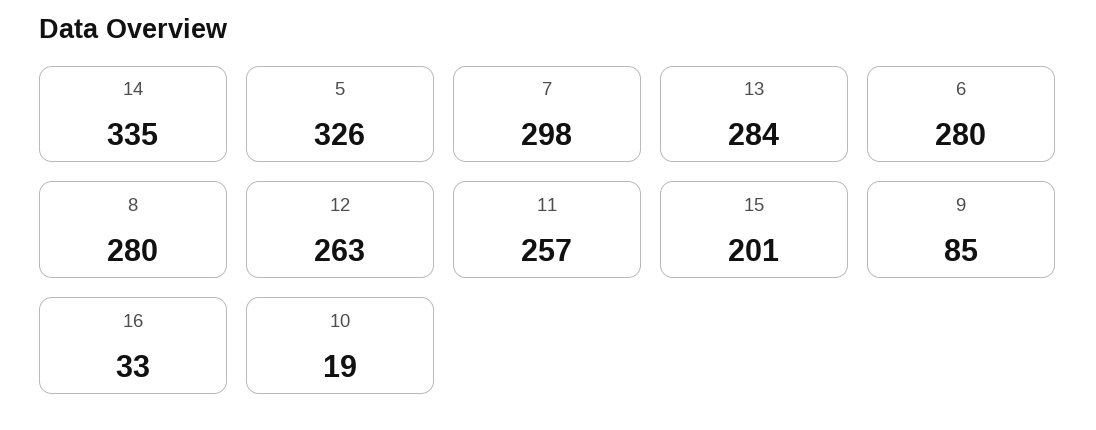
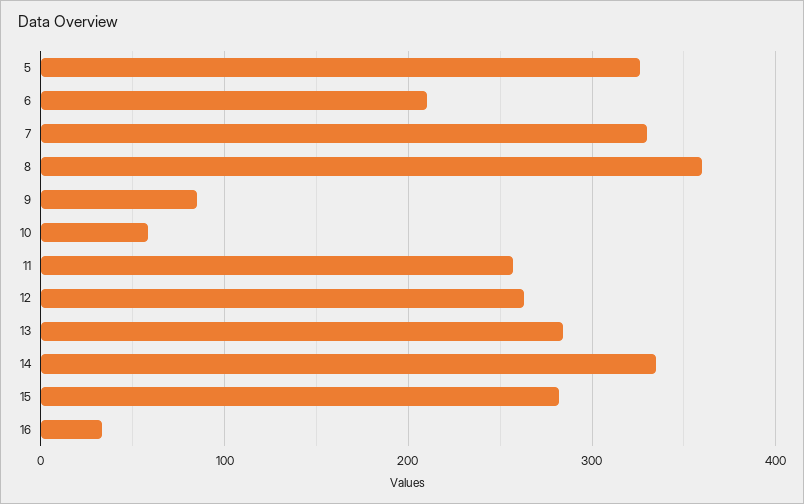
  {
    "14": 335,
    "5": 326,
-   "7": 298,
+   "7": 330,
    "13": 284,
-   "6": 280,
+   "6": 210,
-   "8": 280,
+   "8": 360,
    "12": 263,
    "11": 257,
-   "15": 201,
+   "15": 280,
    "9": 85,
    "16": 33,
-   "10": 19
+   "10": 60
  }

